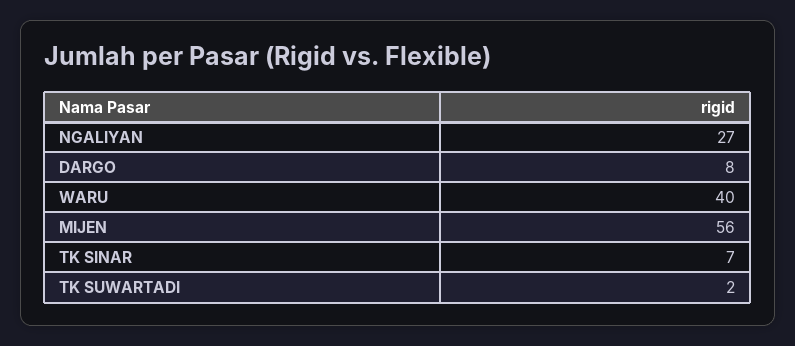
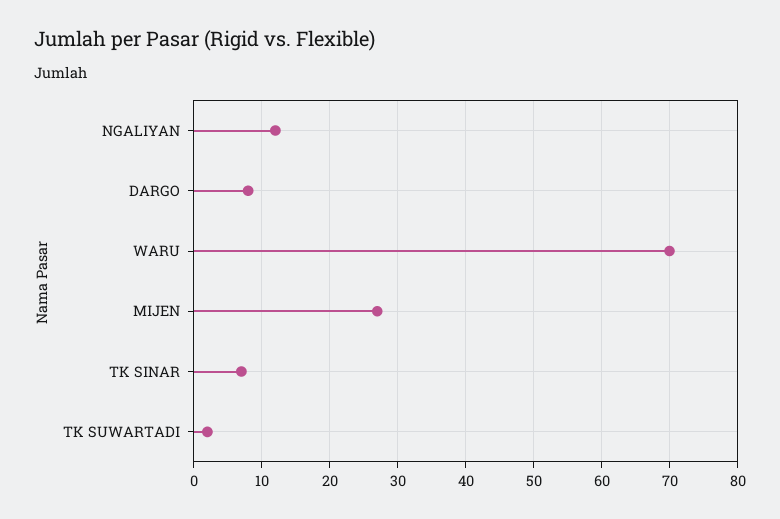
  {
-   "NGALIYAN": 27,
+   "NGALIYAN": 12,
    "DARGO": 8,
-   "WARU": 40,
+   "WARU": 70,
-   "MIJEN": 56,
+   "MIJEN": 27,
    "TK SINAR": 7,
    "TK SUWARTADI": 2
  }

